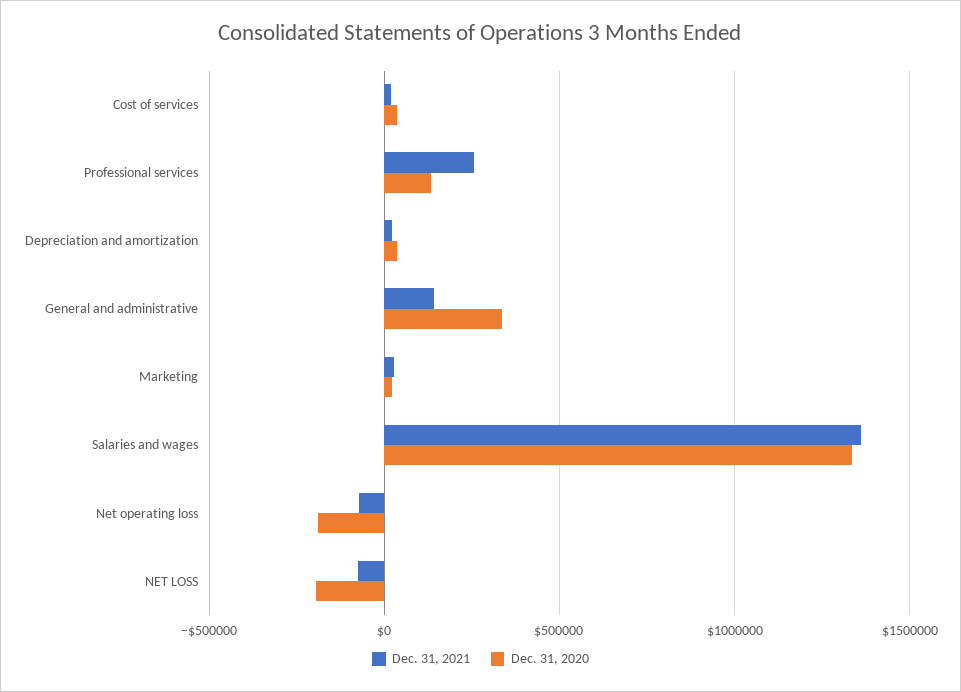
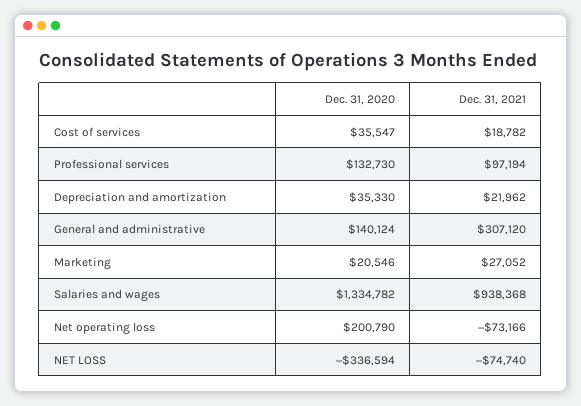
  {
    "Dec. 31, 2021": {
      "Cost of services": 18782,
-     "Professional services": 250000,
+     "Professional services": 97194,
      "Depreciation and amortization": 21962,
-     "General and administrative": 150000,
+     "General and administrative": 307120,
      "Marketing": 27052,
-     "Salaries and wages": 1350000,
+     "Salaries and wages": 938368,
      "Net operating loss": -73166,
      "NET LOSS": -74740
    },
    "Dec. 31, 2020": {
      "Cost of services": 35547,
      "Professional services": 132730,
      "Depreciation and amortization": 35330,
-     "General and administrative": 350000,
+     "General and administrative": 140124,
      "Marketing": 20546,
      "Salaries and wages": 1334782,
-     "Net operating loss": -200000,
+     "Net operating loss": 200790,
-     "NET LOSS": -200000
+     "NET LOSS": -336594
    }
  }

